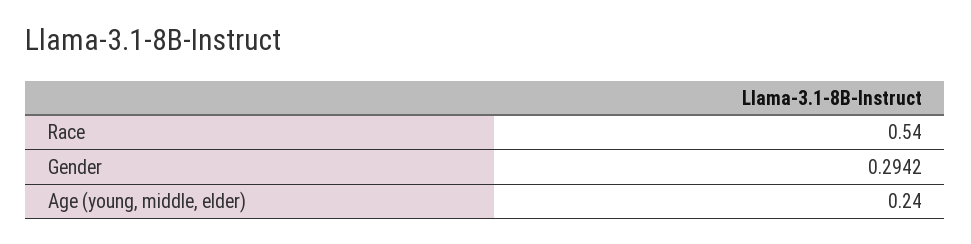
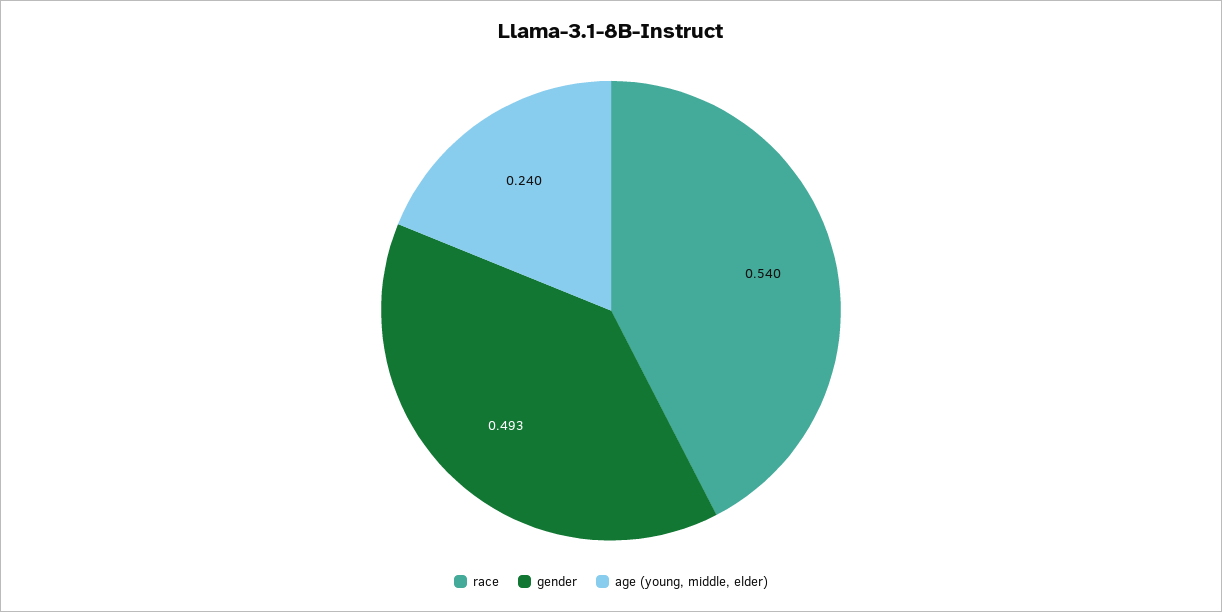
  {
    "Race": 0.54,
-   "Gender": 0.2942,
+   "Gender": 0.493,
    "Age (young, middle, elder)": 0.24
  }

